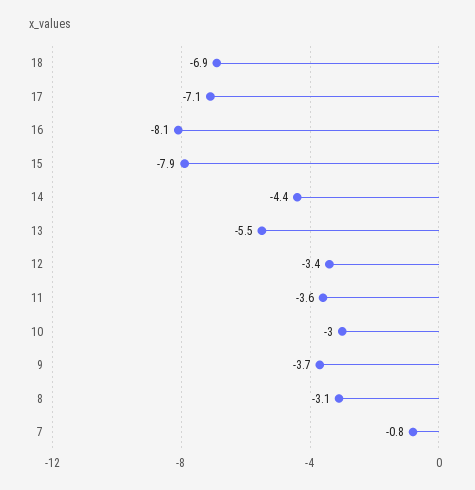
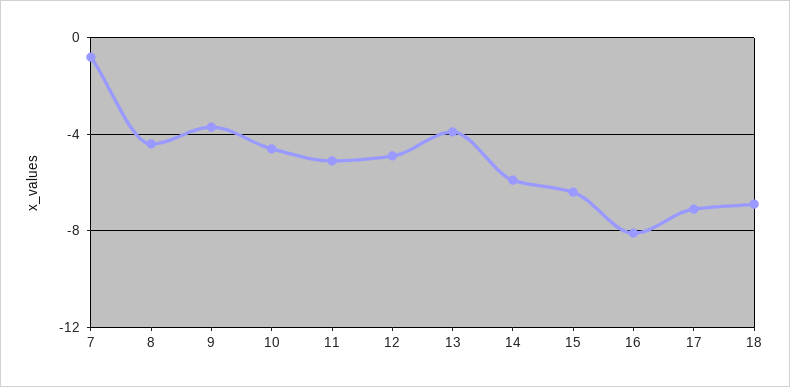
  {
    "18": -6.9,
    "17": -7.1,
    "16": -8.1,
-   "15": -7.9,
+   "15": -6.5,
-   "14": -4.4,
+   "14": -6,
-   "13": -5.5,
+   "13": -4,
-   "12": -3.4,
+   "12": -5,
-   "11": -3.6,
+   "11": -5,
-   "10": -3,
+   "10": -4.5,
    "9": -3.7,
-   "8": -3.1,
+   "8": -4.5,
    "7": -0.8
  }

